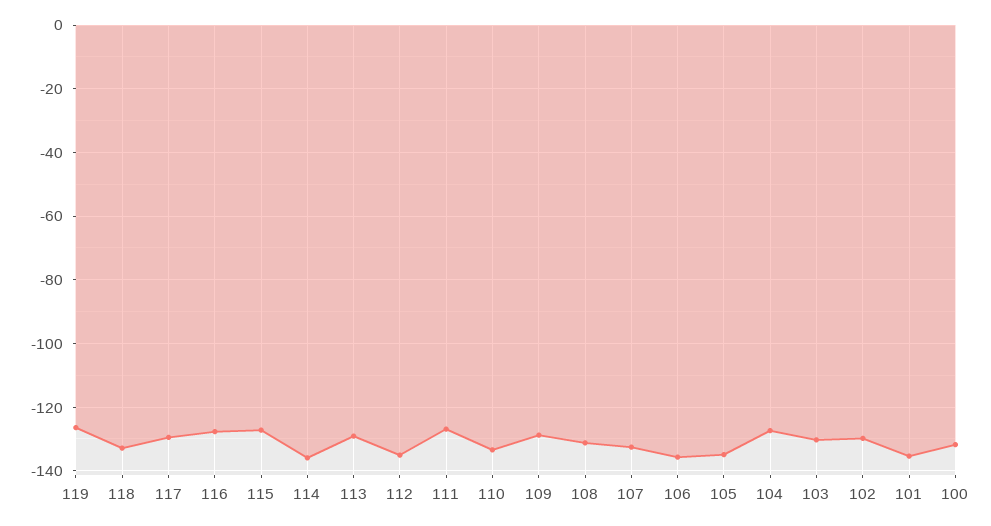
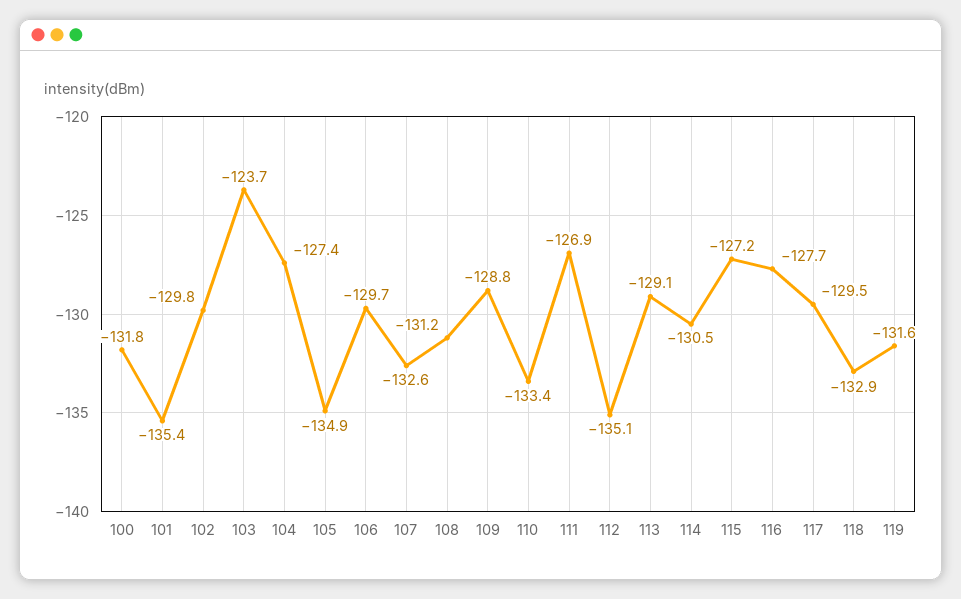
  {
-   "119": -126,
+   "119": -131.6,
    "118": -132.9,
    "117": -129.5,
    "116": -127.7,
    "115": -127.2,
-   "114": -136,
+   "114": -130.5,
    "113": -129.1,
    "112": -135.1,
    "111": -126.9,
    "110": -133.4,
    "109": -128.8,
    "108": -131.2,
    "107": -132.6,
-   "106": -136,
+   "106": -129.7,
    "105": -134.9,
    "104": -127.4,
-   "103": -130,
+   "103": -123.7,
    "102": -129.8,
    "101": -135.4,
    "100": -131.8
  }

